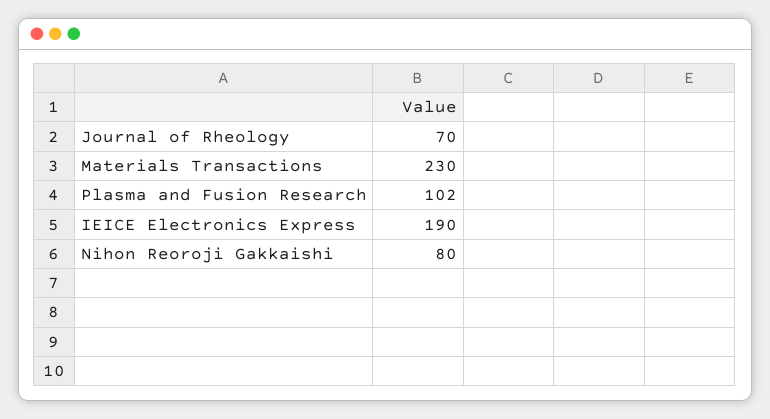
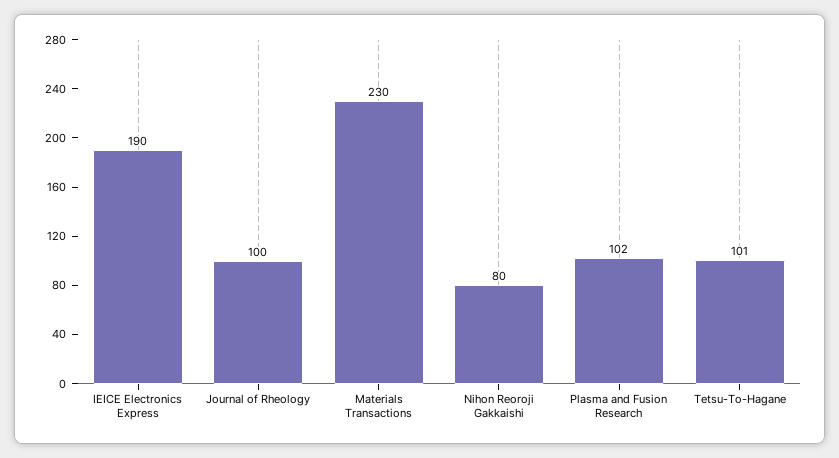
  {
-   "Journal of Rheology": 70,
+   "Journal of Rheology": 100,
    "Materials Transactions": 230,
    "Plasma and Fusion Research": 102,
    "IEICE Electronics Express": 190,
-   "Nihon Reoroji Gakkaishi": 80
+   "Nihon Reoroji Gakkaishi": 80,
+   "Tetsu-To-Hagane": 101
  }

